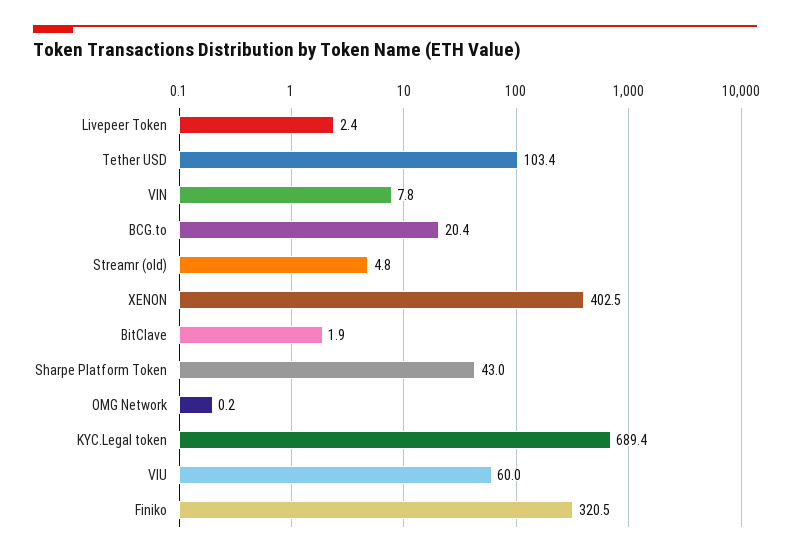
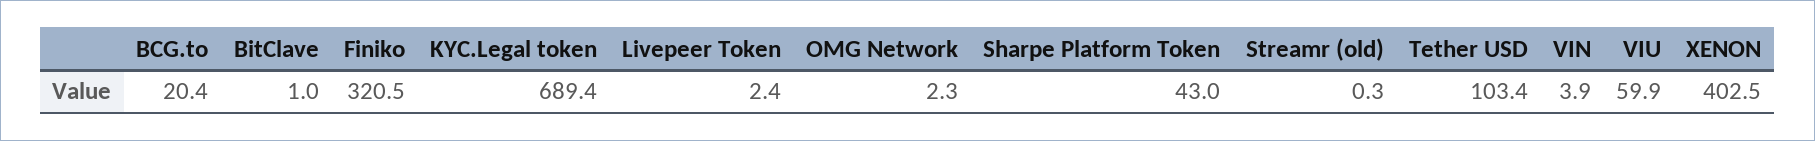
  {
    "Livepeer Token": 2.4,
    "Tether USD": 103.4,
-   "VIN": 7.8,
+   "VIN": 3.9,
    "BCG.to": 20.4,
-   "Streamr (old)": 4.8,
+   "Streamr (old)": 0.3,
    "XENON": 402.5,
-   "BitClave": 1.9,
+   "BitClave": 1,
    "Sharpe Platform Token": 43,
-   "OMG Network": 0.2,
+   "OMG Network": 2.3,
    "KYC.Legal token": 689.4,
-   "VIU": 60,
+   "VIU": 59.9,
    "Finiko": 320.5
  }

